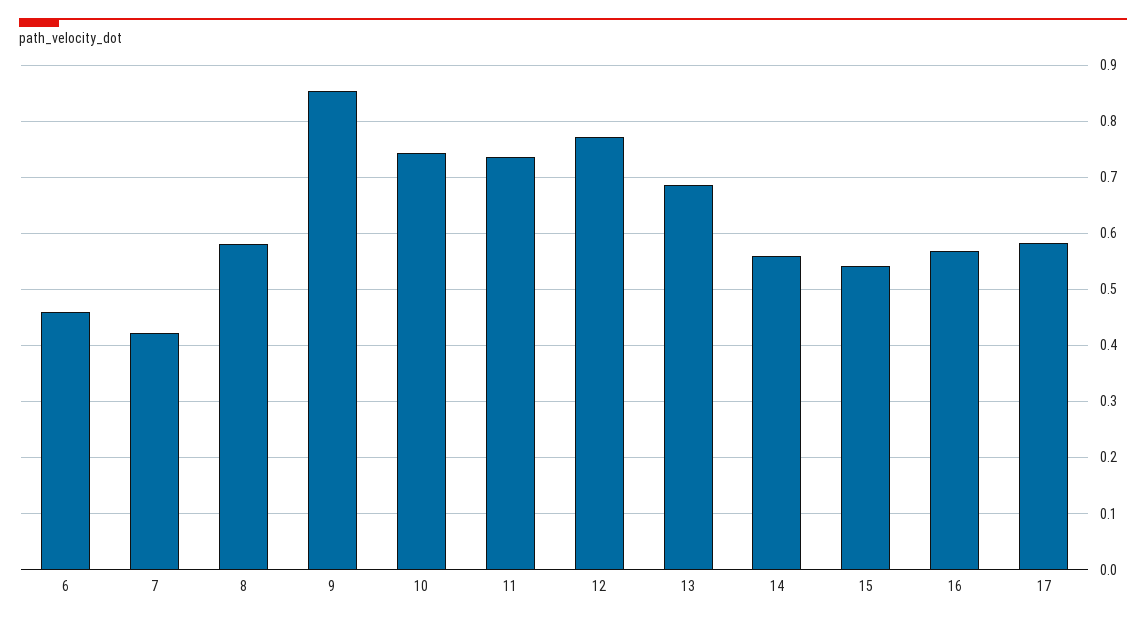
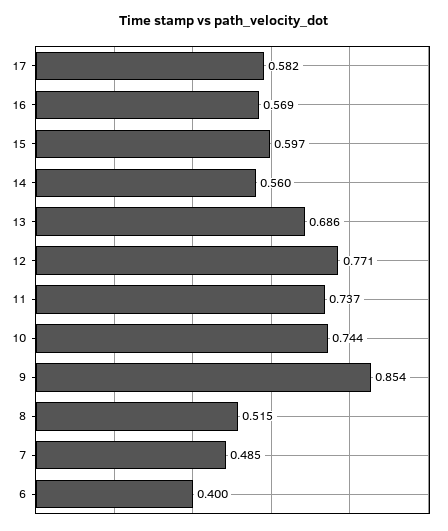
  {
-   "6": 0.46,
+   "6": 0.4,
-   "7": 0.42,
+   "7": 0.485,
-   "8": 0.58,
+   "8": 0.515,
    "9": 0.854,
    "10": 0.744,
    "11": 0.737,
    "12": 0.771,
    "13": 0.686,
    "14": 0.56,
-   "15": 0.54,
+   "15": 0.597,
    "16": 0.569,
    "17": 0.582
  }

